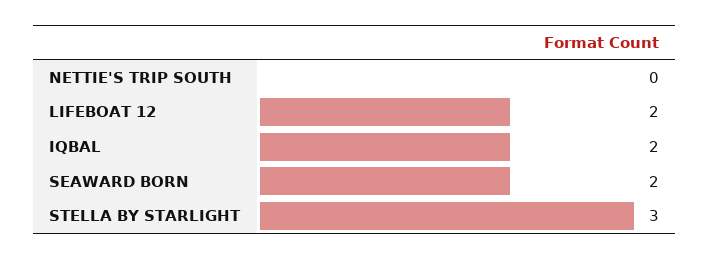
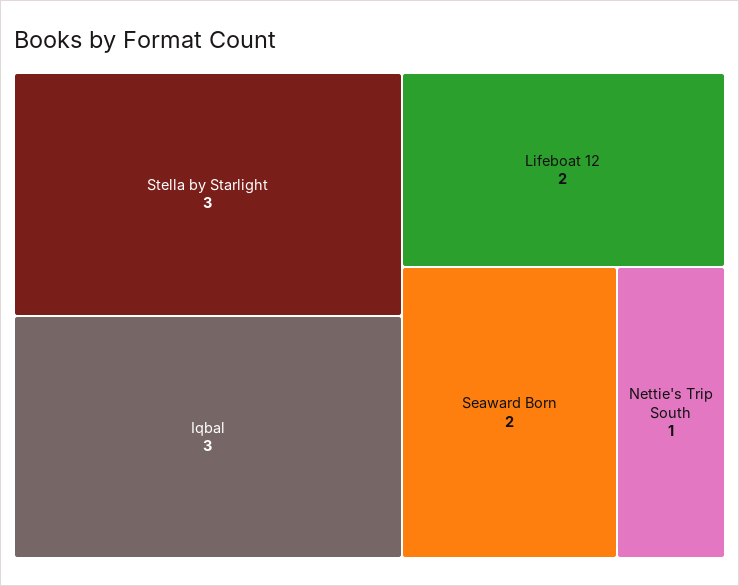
  {
-   "NETTIE'S TRIP SOUTH": 0,
+   "NETTIE'S TRIP SOUTH": 1,
    "LIFEBOAT 12": 2,
-   "IQBAL": 2,
+   "IQBAL": 3,
    "SEAWARD BORN": 2,
    "STELLA BY STARLIGHT": 3
  }

